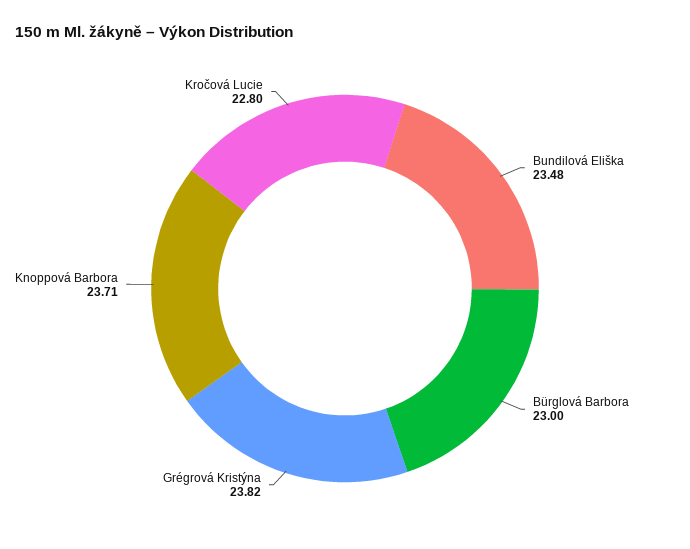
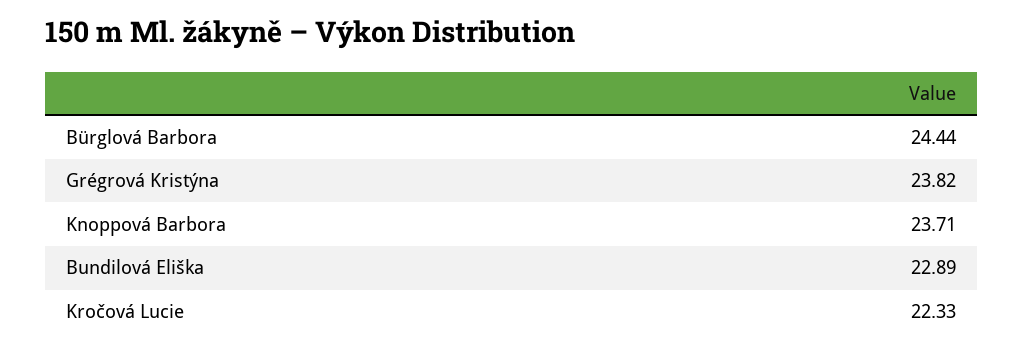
  {
-   "Bundilová Eliška": 23.48,
+   "Bundilová Eliška": 22.89,
-   "Bürglová Barbora": 23,
+   "Bürglová Barbora": 24.44,
    "Grégrová Kristýna": 23.82,
    "Knoppová Barbora": 23.71,
-   "Kročová Lucie": 22.8
+   "Kročová Lucie": 22.33
  }

